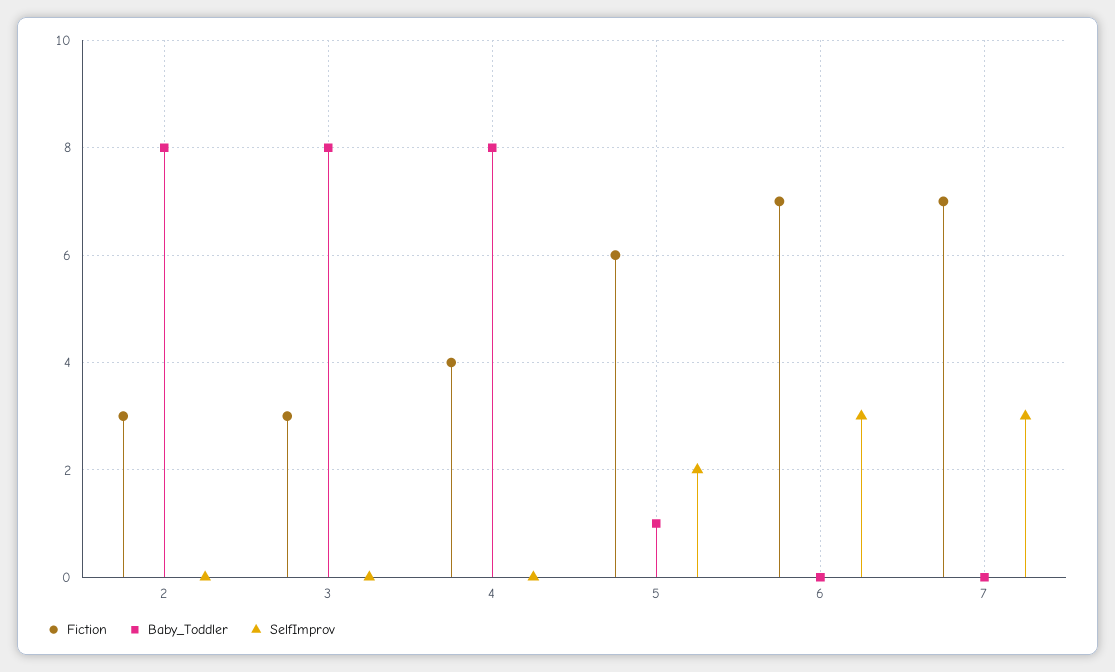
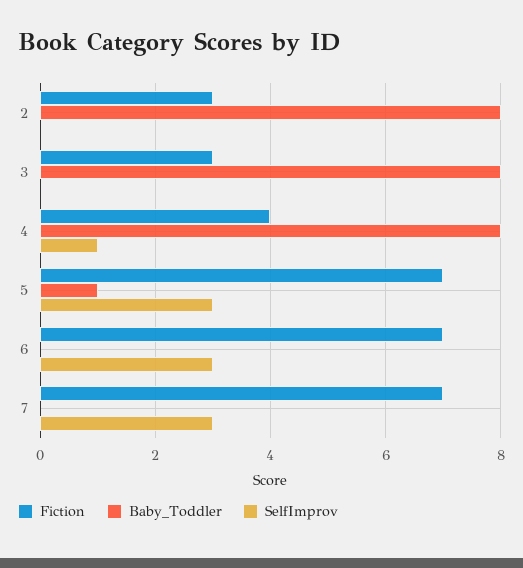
  {
    "Fiction": {
      "2": 3,
      "3": 3,
      "4": 4,
-     "5": 6,
+     "5": 7,
      "6": 7,
      "7": 7
    },
    "Baby_Toddler": {
      "2": 8,
      "3": 8,
      "4": 8,
      "5": 1,
      "6": 0,
      "7": 0
    },
    "SelfImprov": {
      "2": 0,
      "3": 0,
-     "4": 0,
+     "4": 1,
-     "5": 2,
+     "5": 3,
      "6": 3,
      "7": 3
    }
  }

